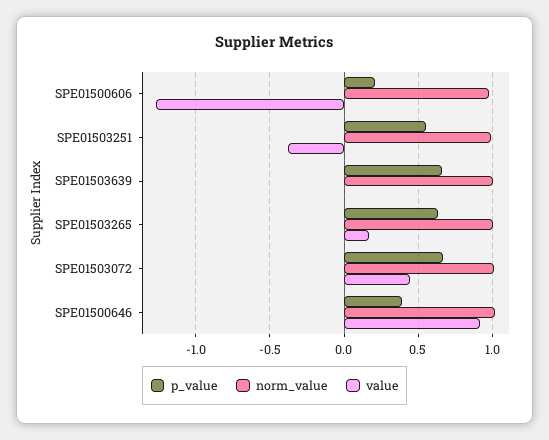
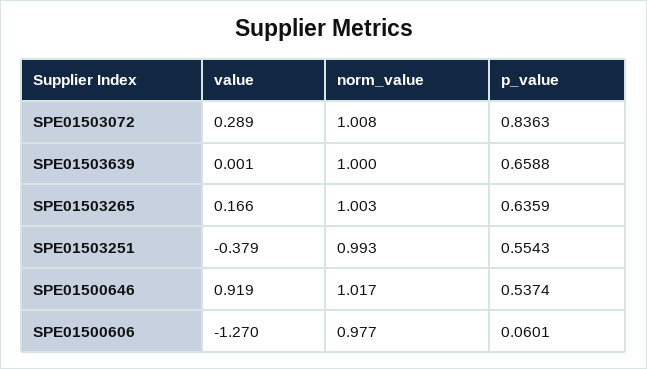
  {
    "p_value": {
-     "SPE01500606": 0.2,
+     "SPE01500606": 0.0601,
      "SPE01503251": 0.5543,
      "SPE01503639": 0.6588,
      "SPE01503265": 0.6359,
-     "SPE01503072": 0.65,
+     "SPE01503072": 0.8363,
-     "SPE01500646": 0.4
+     "SPE01500646": 0.5374
    },
    "norm_value": {
      "SPE01500606": 0.977,
      "SPE01503251": 0.993,
      "SPE01503639": 1,
      "SPE01503265": 1.003,
      "SPE01503072": 1.008,
      "SPE01500646": 1.017
    },
    "value": {
      "SPE01500606": -1.27,
      "SPE01503251": -0.379,
      "SPE01503639": 0.001,
      "SPE01503265": 0.166,
-     "SPE01503072": 0.45,
+     "SPE01503072": 0.289,
      "SPE01500646": 0.919
    }
  }

